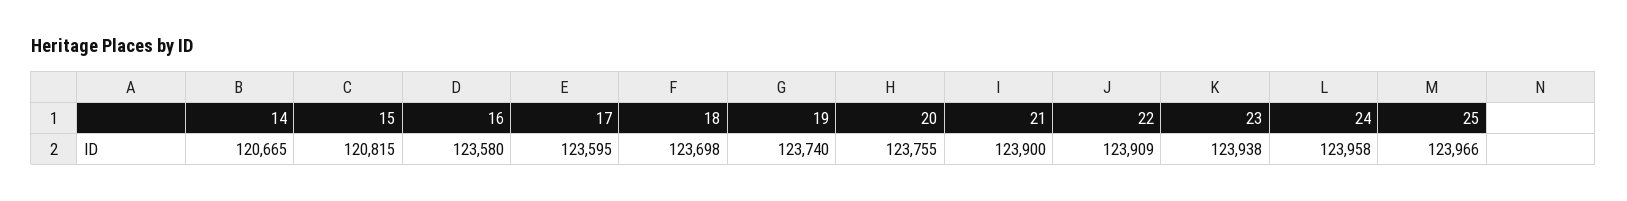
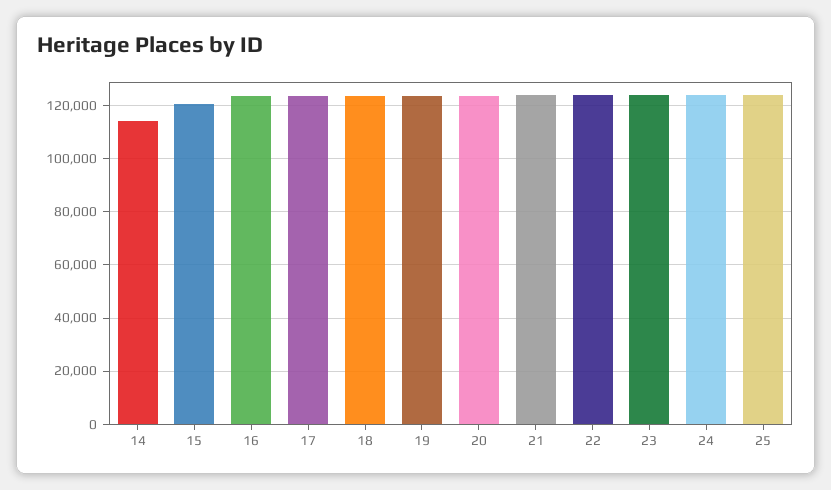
  {
-   "14": 120665,
+   "14": 115000,
    "15": 120815,
    "16": 123580,
    "17": 123595,
    "18": 123698,
    "19": 123740,
    "20": 123755,
    "21": 123900,
    "22": 123909,
    "23": 123938,
    "24": 123958,
    "25": 123966
  }

